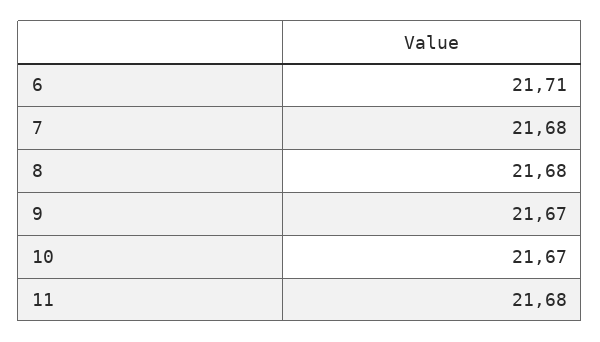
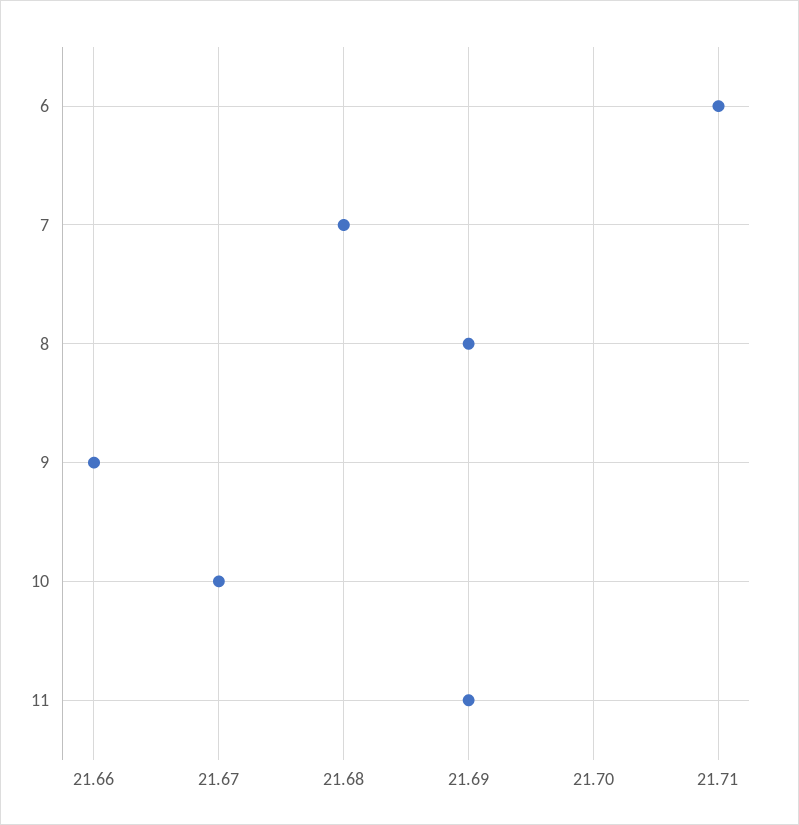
  {
    "6": 21.71,
    "7": 21.68,
-   "8": 21.68,
+   "8": 21.69,
-   "9": 21.67,
+   "9": 21.66,
    "10": 21.67,
-   "11": 21.68
+   "11": 21.69
  }

